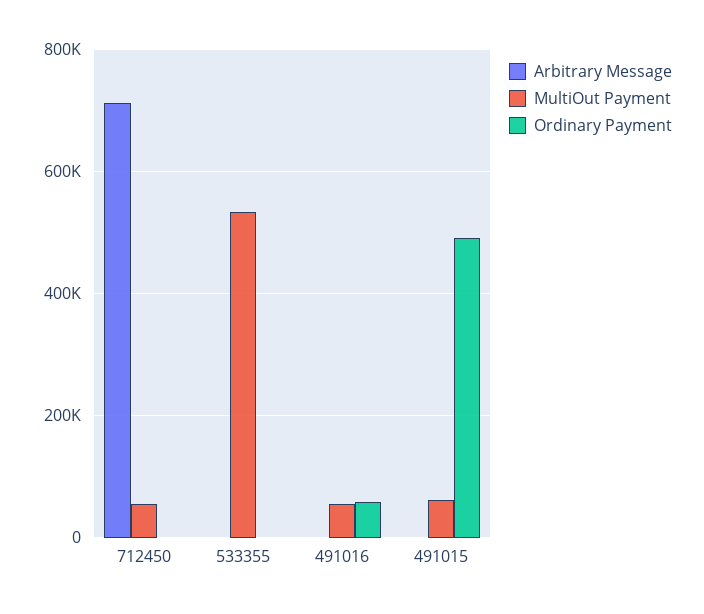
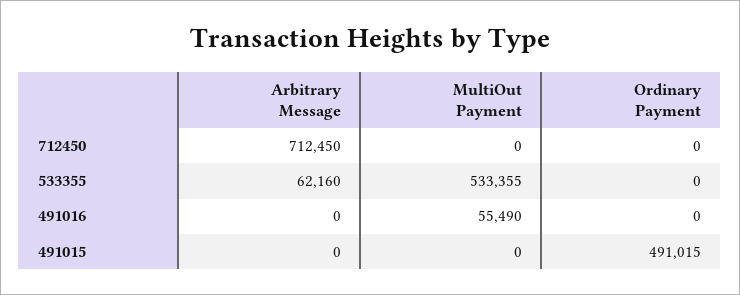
  {
    "Arbitrary Message": {
      "712450": 712450,
-     "533355": 0,
+     "533355": 62160,
      "491016": 0,
      "491015": 0
    },
    "MultiOut Payment": {
-     "712450": 60000,
+     "712450": 0,
      "533355": 533355,
      "491016": 55490,
-     "491015": 60000
+     "491015": 0
    },
    "Ordinary Payment": {
      "712450": 0,
      "533355": 0,
-     "491016": 60000,
+     "491016": 0,
      "491015": 491015
    }
  }

